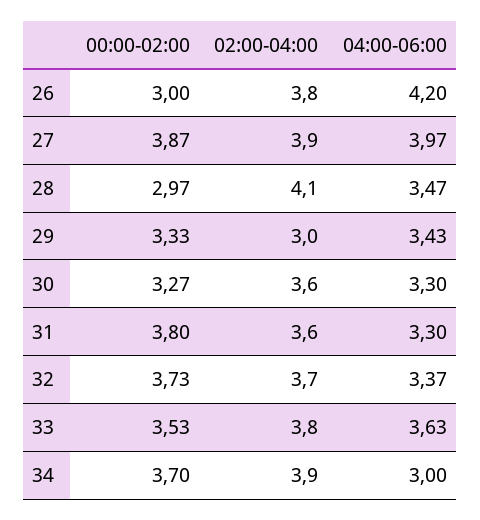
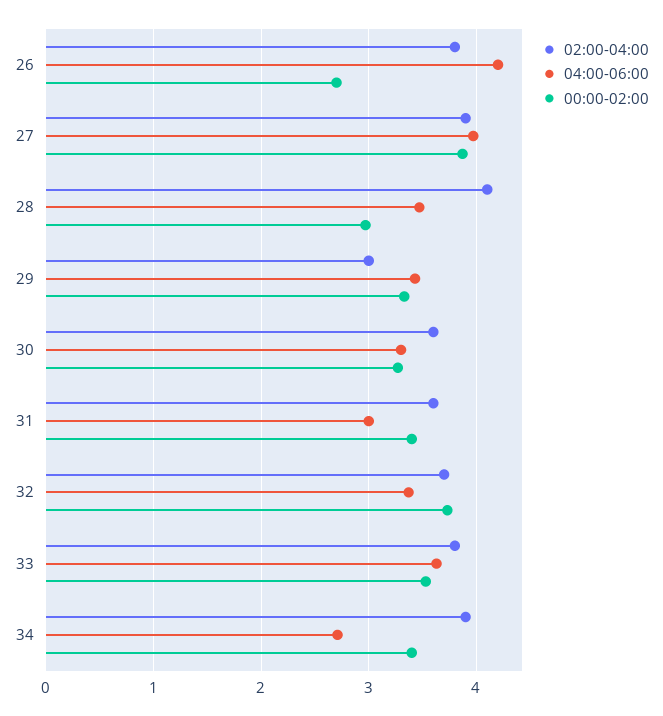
  {
    "00:00-02:00": {
-     "26": 3,
+     "26": 2.7,
      "27": 3.87,
      "28": 2.97,
      "29": 3.33,
      "30": 3.27,
-     "31": 3.8,
+     "31": 3.4,
      "32": 3.73,
      "33": 3.53,
-     "34": 3.7
+     "34": 3.4
    },
    "02:00-04:00": {
      "26": 3.8,
      "27": 3.9,
      "28": 4.1,
      "29": 3,
      "30": 3.6,
      "31": 3.6,
      "32": 3.7,
      "33": 3.8,
      "34": 3.9
    },
    "04:00-06:00": {
      "26": 4.2,
      "27": 3.97,
      "28": 3.47,
      "29": 3.43,
      "30": 3.3,
-     "31": 3.3,
+     "31": 3,
      "32": 3.37,
      "33": 3.63,
-     "34": 3
+     "34": 2.7
    }
  }

